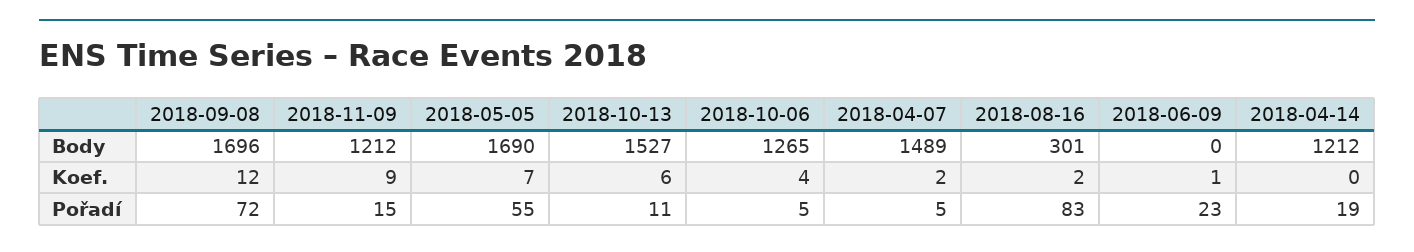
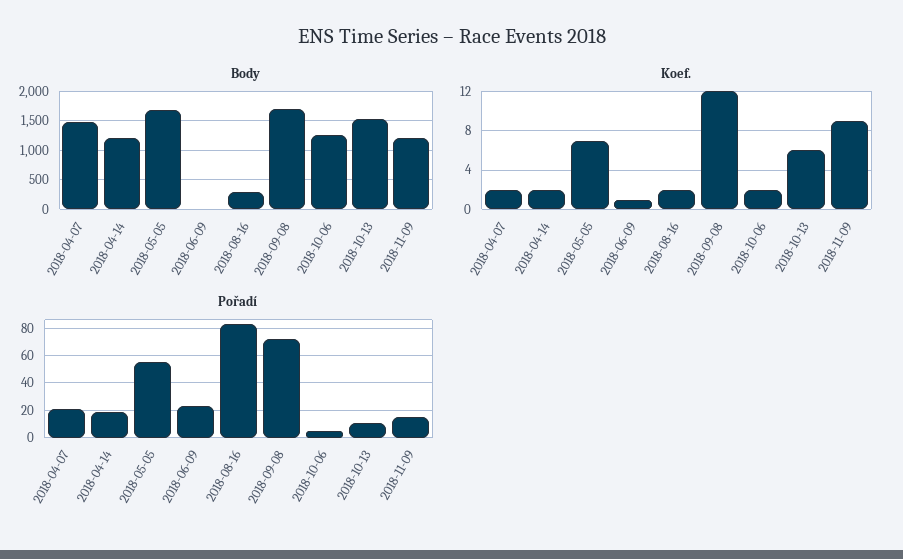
  {
    "Body": {
      "2018-09-08": 1696,
      "2018-11-09": 1212,
      "2018-05-05": 1690,
      "2018-10-13": 1527,
      "2018-10-06": 1265,
      "2018-04-07": 1489,
      "2018-08-16": 301,
      "2018-06-09": 0,
      "2018-04-14": 1212
    },
    "Koef.": {
      "2018-09-08": 12,
      "2018-11-09": 9,
      "2018-05-05": 7,
      "2018-10-13": 6,
-     "2018-10-06": 4,
+     "2018-10-06": 2,
      "2018-04-07": 2,
      "2018-08-16": 2,
      "2018-06-09": 1,
-     "2018-04-14": 0
+     "2018-04-14": 2
    },
    "Pořadí": {
      "2018-09-08": 72,
      "2018-11-09": 15,
      "2018-05-05": 55,
      "2018-10-13": 11,
      "2018-10-06": 5,
-     "2018-04-07": 5,
+     "2018-04-07": 20,
      "2018-08-16": 83,
      "2018-06-09": 23,
      "2018-04-14": 19
    }
  }

